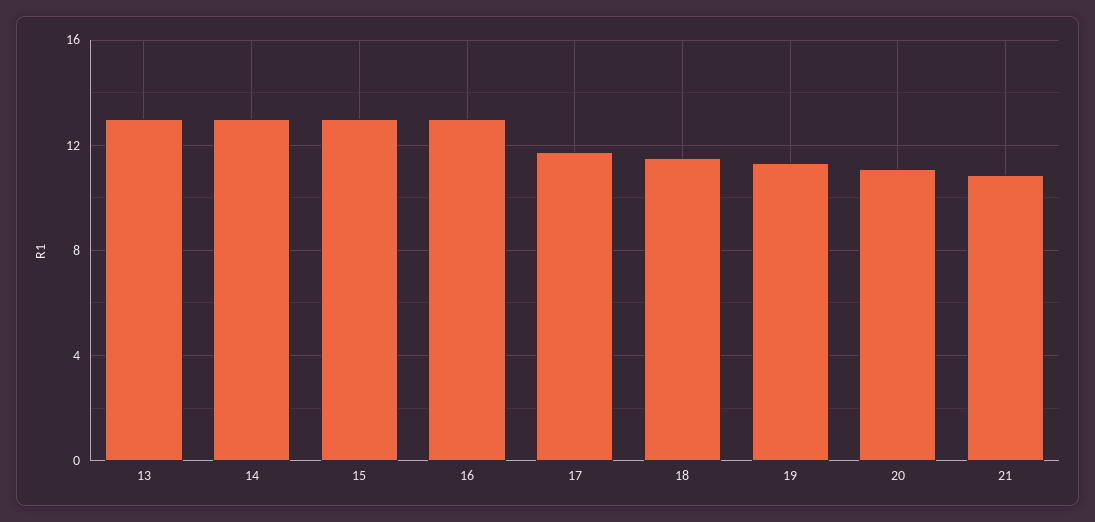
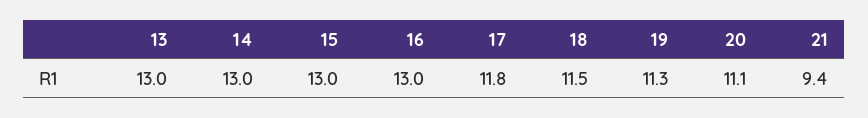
  {
    "13": 13,
    "14": 13,
    "15": 13,
    "16": 13,
    "17": 11.8,
    "18": 11.5,
    "19": 11.3,
    "20": 11.1,
-   "21": 11
+   "21": 9.4
  }

